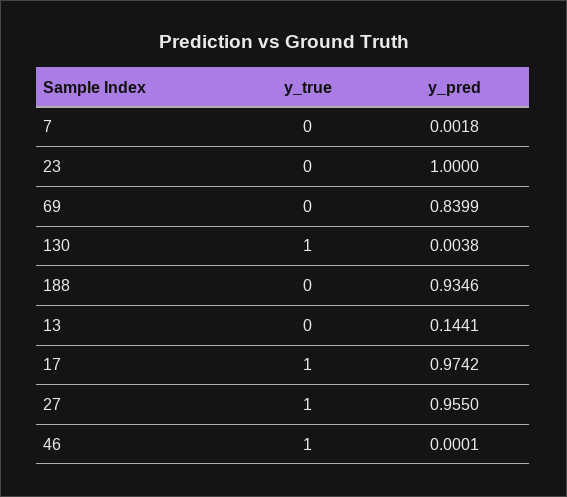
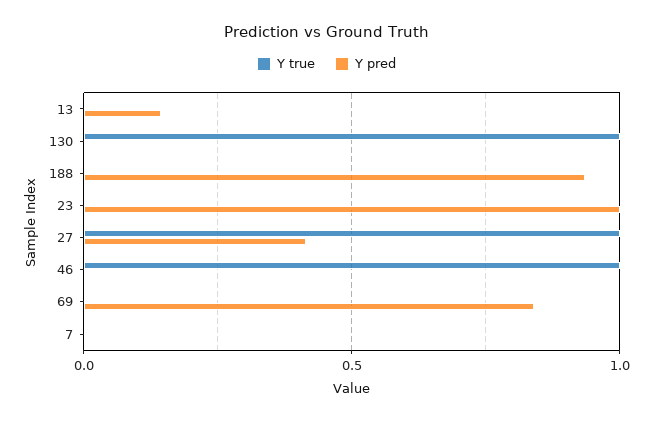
  {
    "y_true": {
      "7": 0,
      "23": 0,
      "69": 0,
      "130": 1,
      "188": 0,
      "13": 0,
-     "17": 1,
      "27": 1,
      "46": 1
    },
    "y_pred": {
      "7": 0.0018,
      "23": 1,
      "69": 0.8399,
      "130": 0.0038,
      "188": 0.9346,
      "13": 0.1441,
-     "17": 0.9742,
-     "27": 0.955,
+     "27": 0.4,
      "46": 0.0001
    }
  }

